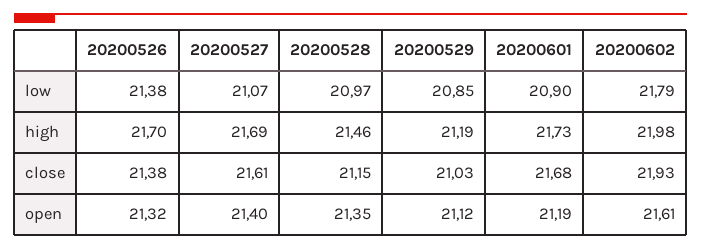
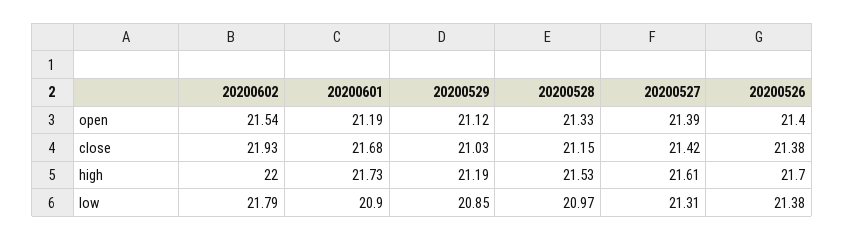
  {
    "20200526": {
      "low": 21.38,
      "high": 21.7,
      "close": 21.38,
-     "open": 21.32
+     "open": 21.4
    },
    "20200527": {
-     "low": 21.07,
+     "low": 21.31,
-     "high": 21.69,
+     "high": 21.61,
-     "close": 21.61,
+     "close": 21.42,
-     "open": 21.4
+     "open": 21.39
    },
    "20200528": {
      "low": 20.97,
-     "high": 21.46,
+     "high": 21.53,
      "close": 21.15,
-     "open": 21.35
+     "open": 21.33
    },
    "20200529": {
      "low": 20.85,
      "high": 21.19,
      "close": 21.03,
      "open": 21.12
    },
    "20200601": {
      "low": 20.9,
      "high": 21.73,
      "close": 21.68,
      "open": 21.19
    },
    "20200602": {
      "low": 21.79,
-     "high": 21.98,
+     "high": 22,
      "close": 21.93,
-     "open": 21.61
+     "open": 21.54
    }
  }

